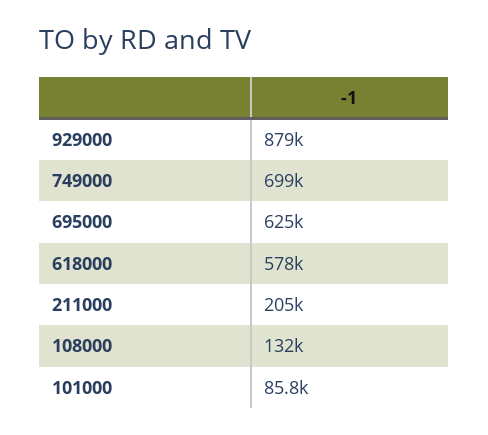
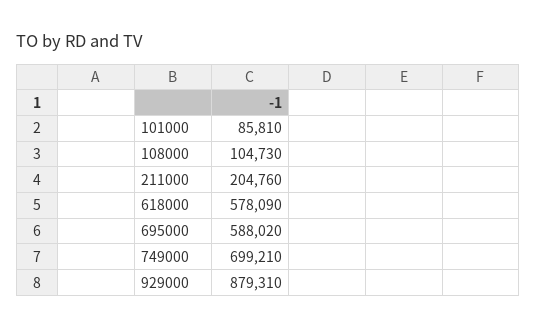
  {
    "929000": 879310,
    "749000": 699210,
-   "695000": 625000,
+   "695000": 588020,
    "618000": 578090,
    "211000": 204760,
-   "108000": 132000,
+   "108000": 104730,
    "101000": 85810
  }

